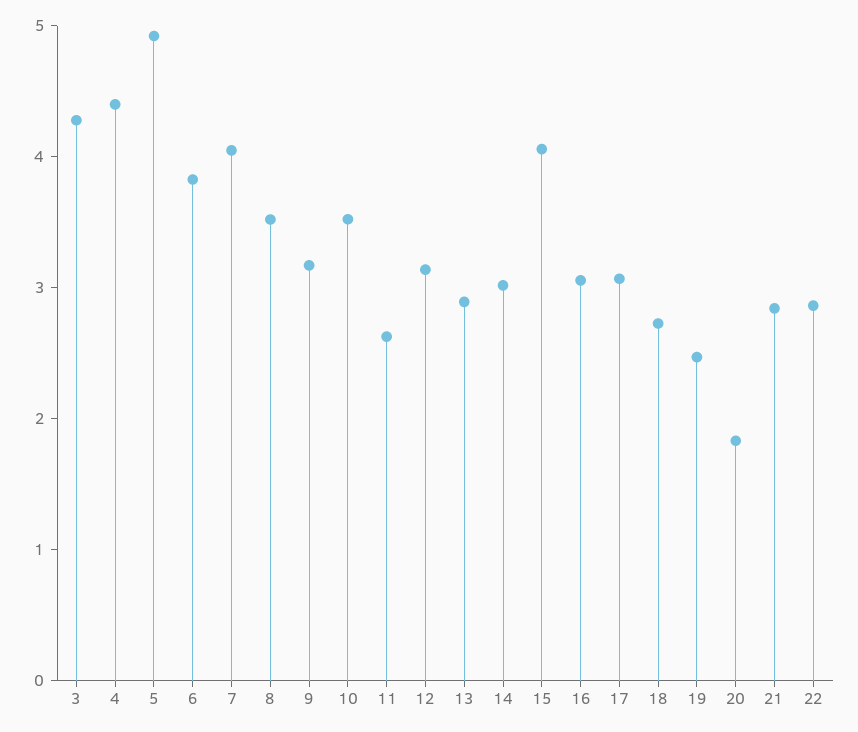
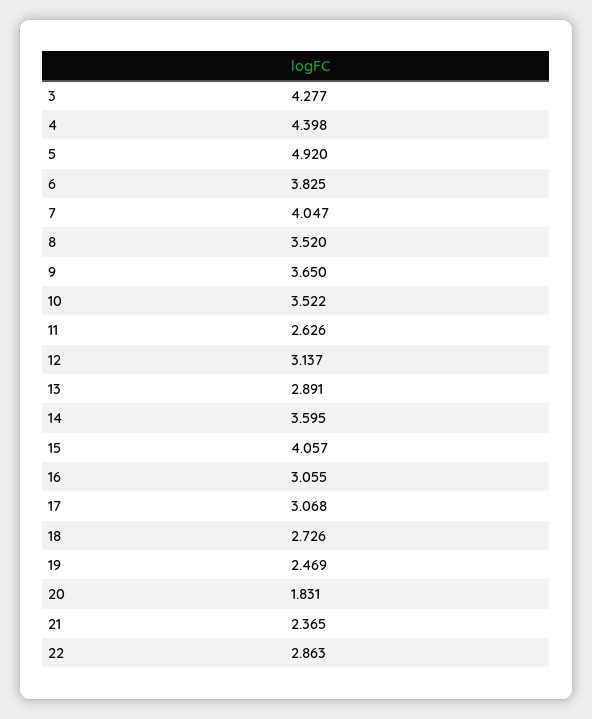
  {
    "3": 4.277,
    "4": 4.398,
    "5": 4.92,
    "6": 3.825,
    "7": 4.047,
    "8": 3.52,
-   "9": 3.2,
+   "9": 3.65,
    "10": 3.522,
    "11": 2.626,
    "12": 3.137,
    "13": 2.891,
-   "14": 3,
+   "14": 3.595,
    "15": 4.057,
    "16": 3.055,
    "17": 3.068,
    "18": 2.726,
    "19": 2.469,
    "20": 1.831,
-   "21": 2.8,
+   "21": 2.365,
    "22": 2.863
  }

